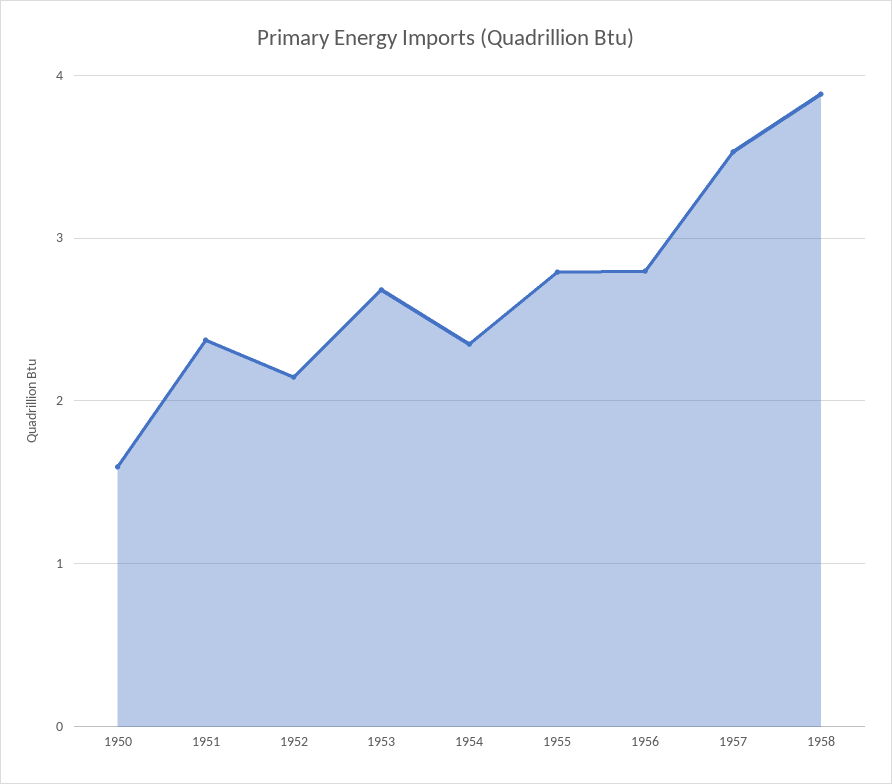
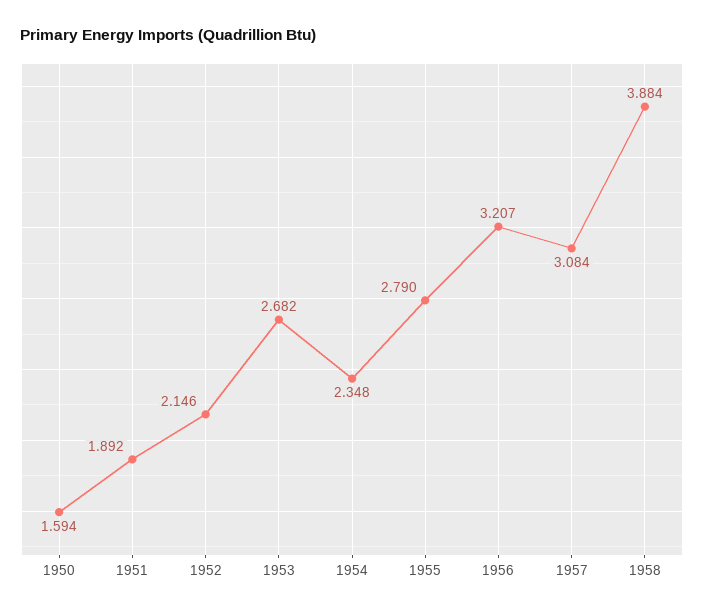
  {
    "1950": 1.594,
-   "1951": 2.4,
+   "1951": 1.892,
    "1952": 2.146,
    "1953": 2.682,
    "1954": 2.348,
    "1955": 2.79,
-   "1956": 2.8,
+   "1956": 3.207,
-   "1957": 3.5,
+   "1957": 3.084,
    "1958": 3.884
  }

